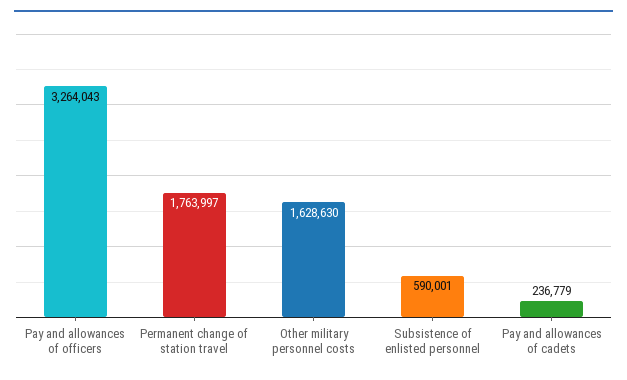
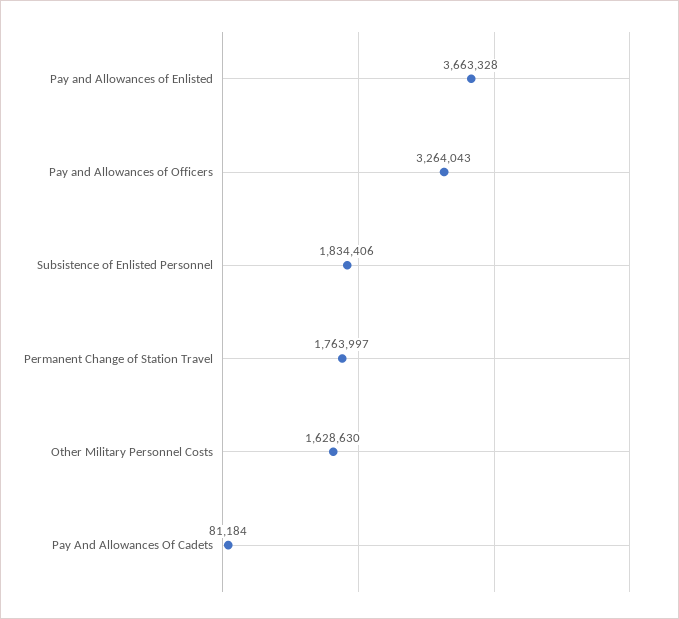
  {
    "Pay and allowances of officers": 3264043,
    "Permanent change of station travel": 1763997,
    "Other military personnel costs": 1628630,
-   "Subsistence of enlisted personnel": 590001,
+   "Subsistence of enlisted personnel": 1834406,
-   "Pay and allowances of cadets": 236779
+   "Pay and allowances of cadets": 81184,
+   "Pay and Allowances of Enlisted": 3663328
  }

